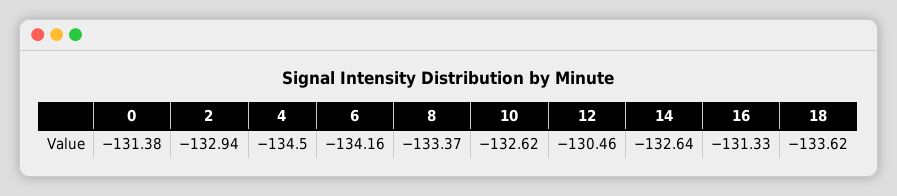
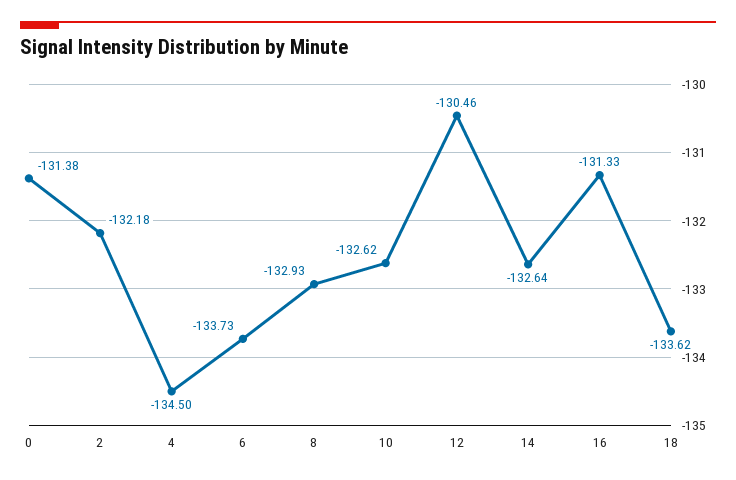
  {
    "0": -131.38,
-   "2": -132.94,
+   "2": -132.18,
    "4": -134.5,
-   "6": -134.16,
+   "6": -133.73,
-   "8": -133.37,
+   "8": -132.93,
    "10": -132.62,
    "12": -130.46,
    "14": -132.64,
    "16": -131.33,
    "18": -133.62
  }

